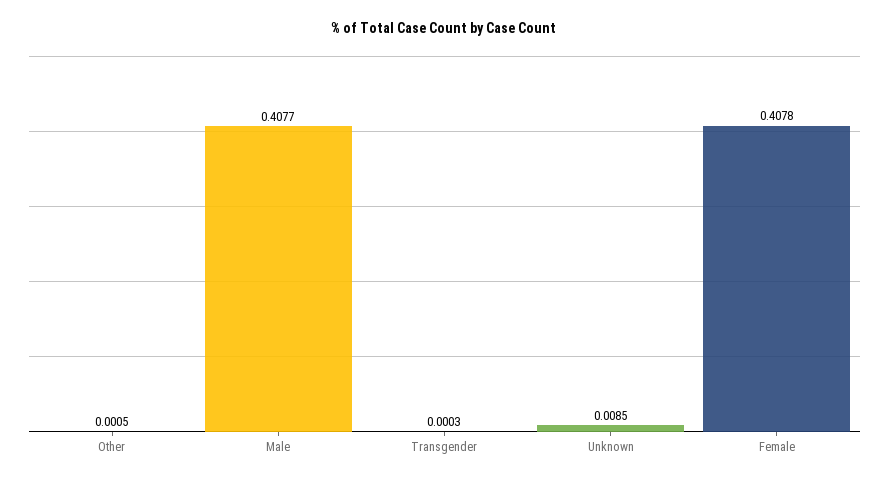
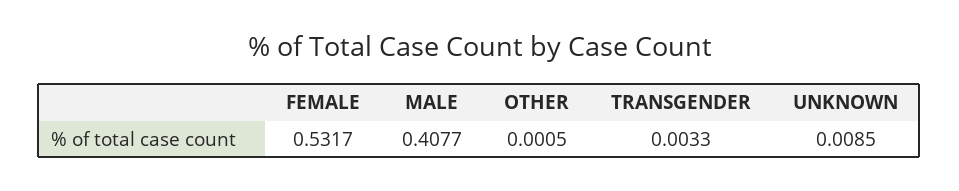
  {
    "Other": 0.0005,
    "Male": 0.4077,
-   "Transgender": 0.0003,
+   "Transgender": 0.0033,
    "Unknown": 0.0085,
-   "Female": 0.4078
+   "Female": 0.5317
  }

